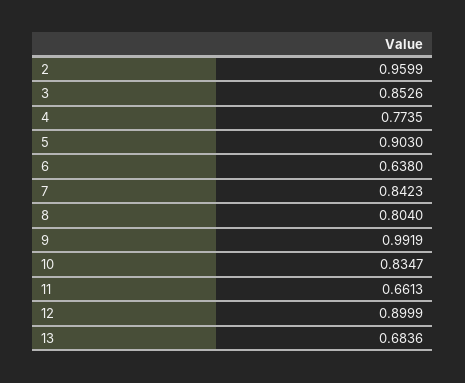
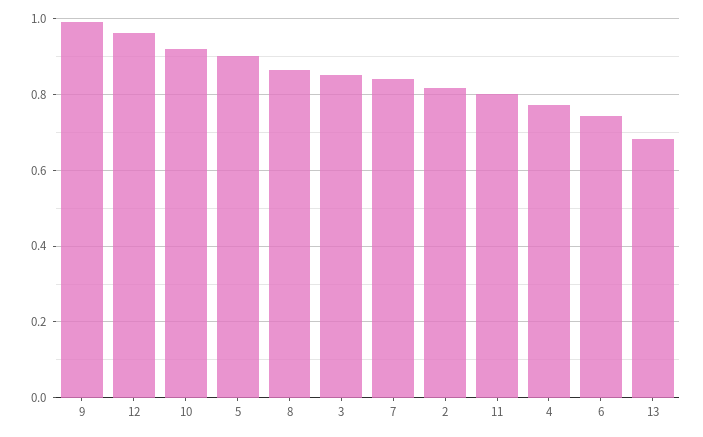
  {
-   "2": 0.9599,
+   "2": 0.82,
    "3": 0.8526,
    "4": 0.7735,
    "5": 0.903,
-   "6": 0.638,
+   "6": 0.74,
    "7": 0.8423,
-   "8": 0.804,
+   "8": 0.86,
    "9": 0.9919,
-   "10": 0.8347,
+   "10": 0.92,
-   "11": 0.6613,
+   "11": 0.8,
-   "12": 0.8999,
+   "12": 0.96,
    "13": 0.6836
  }

